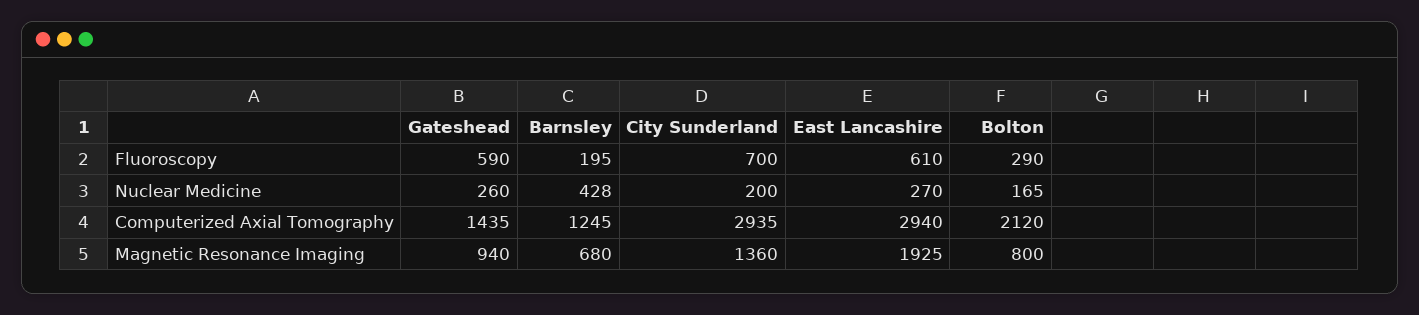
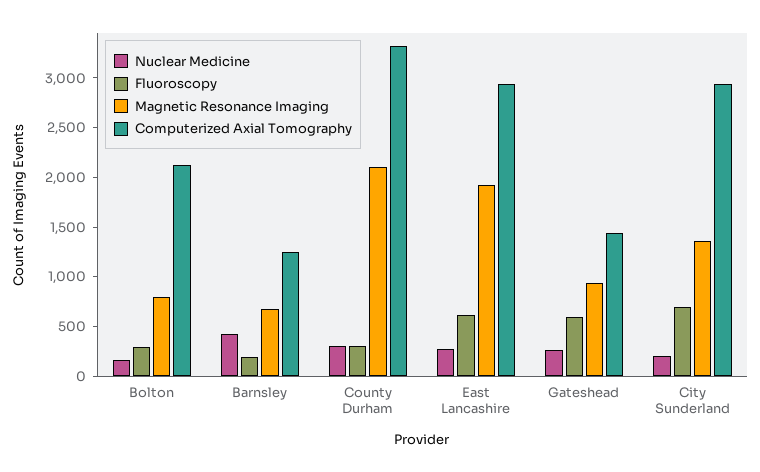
  {
    "Fluoroscopy": {
      "Gateshead": 590,
      "Barnsley": 195,
      "City Sunderland": 700,
      "East Lancashire": 610,
-     "Bolton": 290
+     "Bolton": 290,
+     "County Durham": 300
    },
    "Nuclear Medicine": {
      "Gateshead": 260,
      "Barnsley": 428,
      "City Sunderland": 200,
      "East Lancashire": 270,
-     "Bolton": 165
+     "Bolton": 165,
+     "County Durham": 300
    },
    "Computerized Axial Tomography": {
      "Gateshead": 1435,
      "Barnsley": 1245,
      "City Sunderland": 2935,
      "East Lancashire": 2940,
-     "Bolton": 2120
+     "Bolton": 2120,
+     "County Durham": 3300
    },
    "Magnetic Resonance Imaging": {
      "Gateshead": 940,
      "Barnsley": 680,
      "City Sunderland": 1360,
      "East Lancashire": 1925,
-     "Bolton": 800
+     "Bolton": 800,
+     "County Durham": 2100
    }
  }

